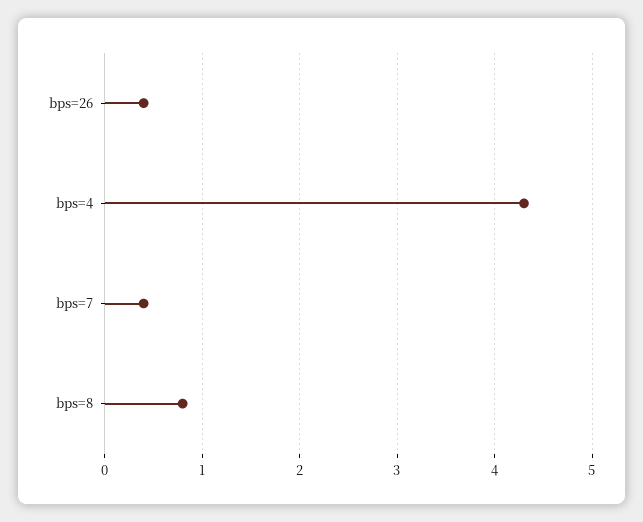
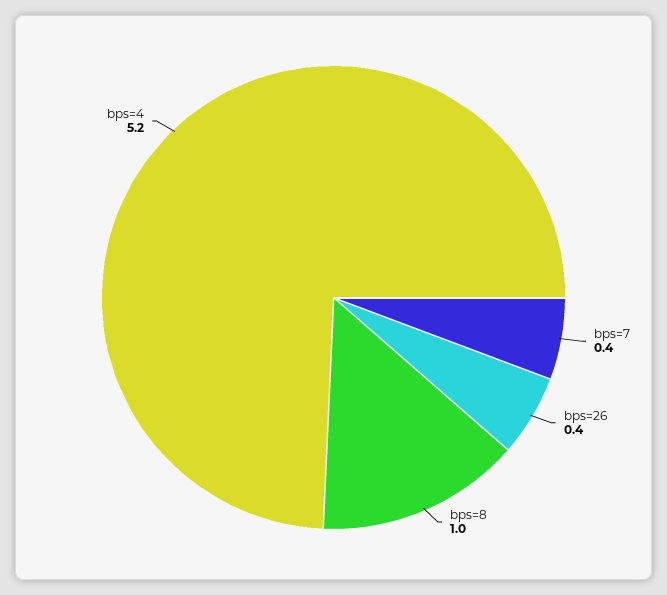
  {
    "bps=26": 0.4,
-   "bps=4": 4.3,
+   "bps=4": 5.2,
    "bps=7": 0.4,
-   "bps=8": 0.8
+   "bps=8": 1
  }

